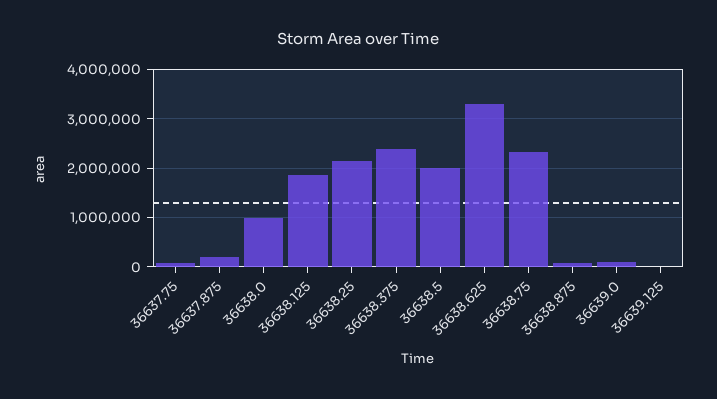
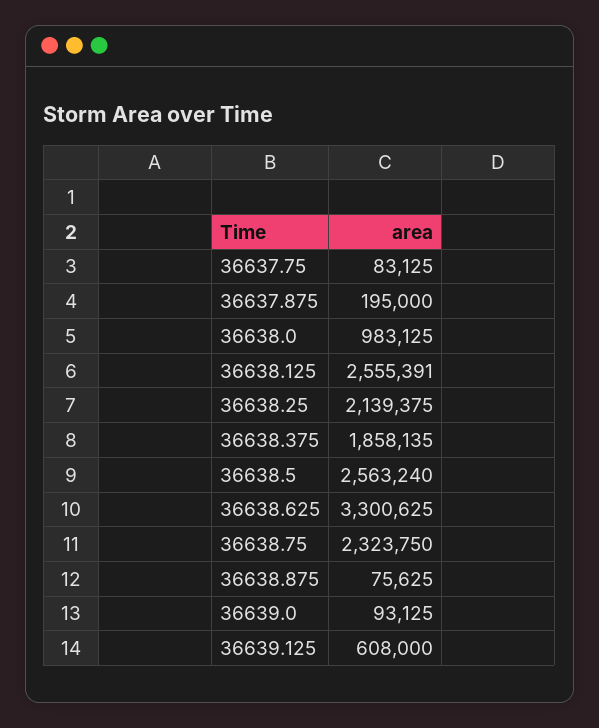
  {
    "36637.75": 83125,
    "36637.875": 195000,
    "36638.0": 983125,
-   "36638.125": 1800000,
+   "36638.125": 2555391,
    "36638.25": 2139375,
-   "36638.375": 2400000,
+   "36638.375": 1858135,
-   "36638.5": 2000000,
+   "36638.5": 2563240,
    "36638.625": 3300625,
    "36638.75": 2323750,
    "36638.875": 75625,
    "36639.0": 93125,
-   "36639.125": 0
+   "36639.125": 608000
  }

